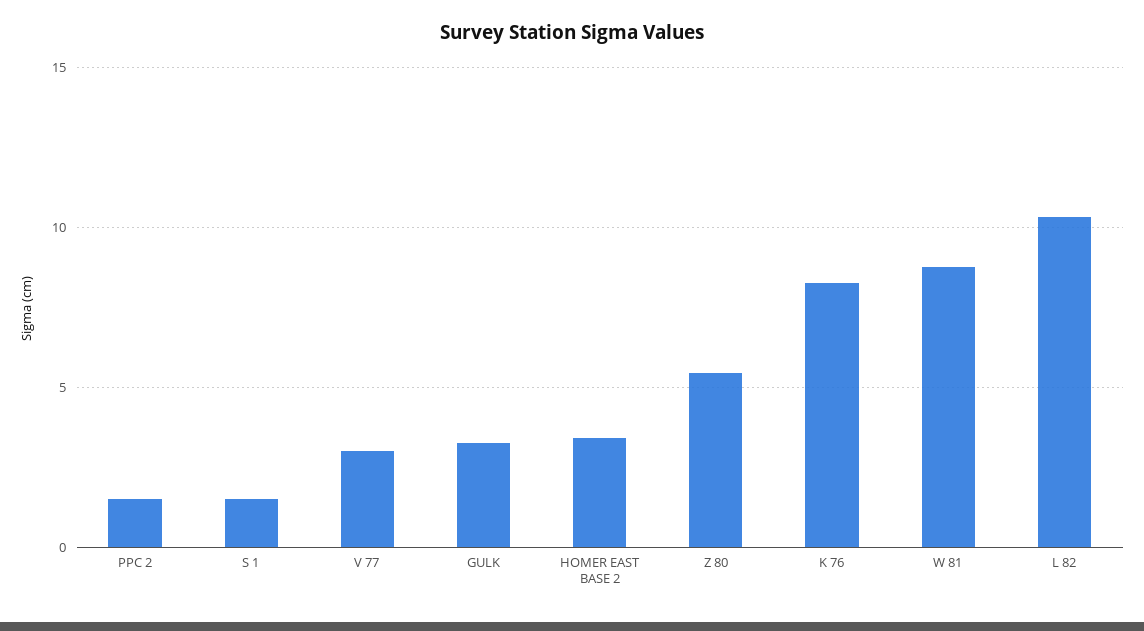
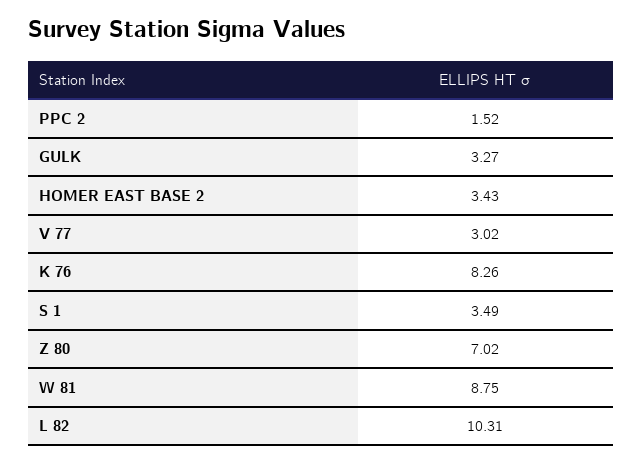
  {
    "PPC 2": 1.52,
-   "S 1": 1.5,
+   "S 1": 3.49,
    "V 77": 3.02,
    "GULK": 3.27,
    "HOMER EAST BASE 2": 3.43,
-   "Z 80": 5.5,
+   "Z 80": 7.02,
    "K 76": 8.26,
    "W 81": 8.75,
    "L 82": 10.31
  }

